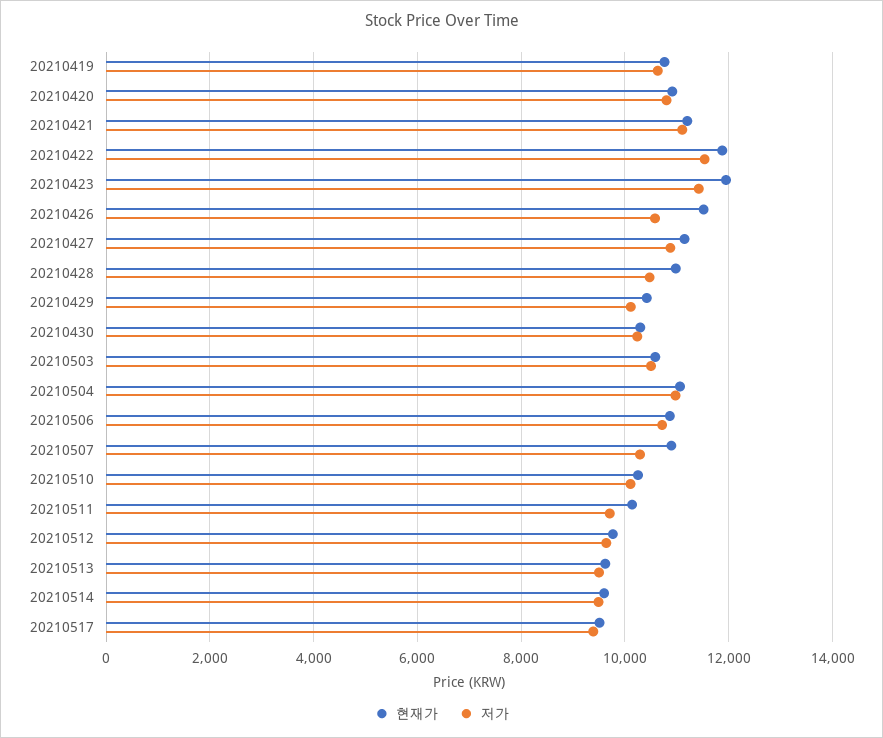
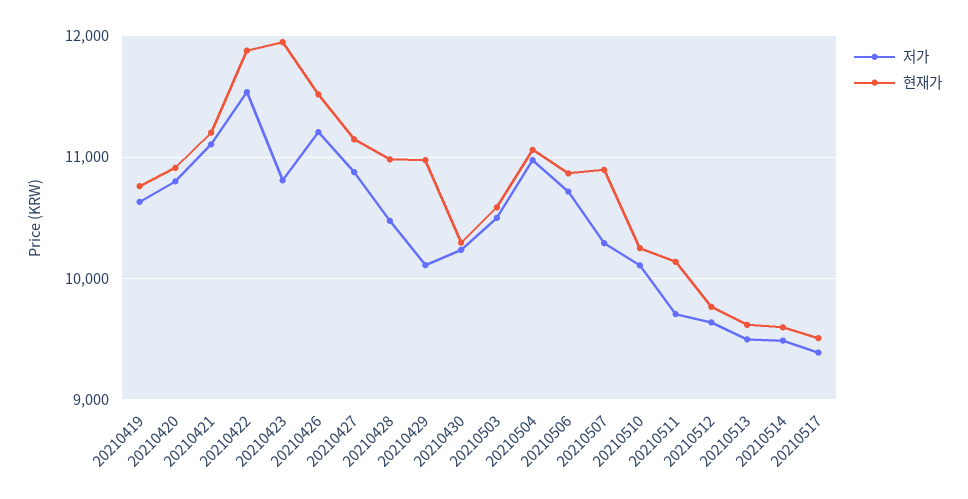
  {
    "현재가": {
      "20210419": 10800,
      "20210420": 10900,
      "20210421": 11200,
      "20210422": 11900,
      "20210423": 11900,
      "20210426": 11500,
      "20210427": 11100,
      "20210428": 11000,
-     "20210429": 10400,
+     "20210429": 11000,
      "20210430": 10300,
      "20210503": 10600,
      "20210504": 11100,
      "20210506": 10900,
      "20210507": 10900,
      "20210510": 10300,
      "20210511": 10100,
      "20210512": 9800,
      "20210513": 9600,
      "20210514": 9600,
      "20210517": 9500
    },
    "저가": {
      "20210419": 10600,
      "20210420": 10800,
      "20210421": 11100,
      "20210422": 11500,
-     "20210423": 11400,
+     "20210423": 10800,
-     "20210426": 10600,
+     "20210426": 11200,
      "20210427": 10900,
      "20210428": 10500,
      "20210429": 10100,
      "20210430": 10200,
      "20210503": 10500,
      "20210504": 11000,
      "20210506": 10700,
      "20210507": 10300,
      "20210510": 10100,
      "20210511": 9700,
      "20210512": 9600,
      "20210513": 9500,
      "20210514": 9500,
      "20210517": 9400
    }
  }

